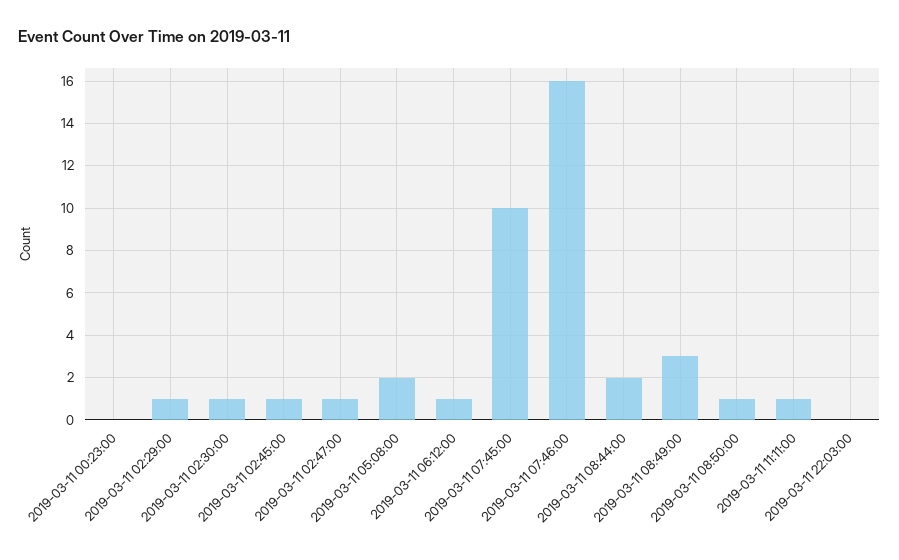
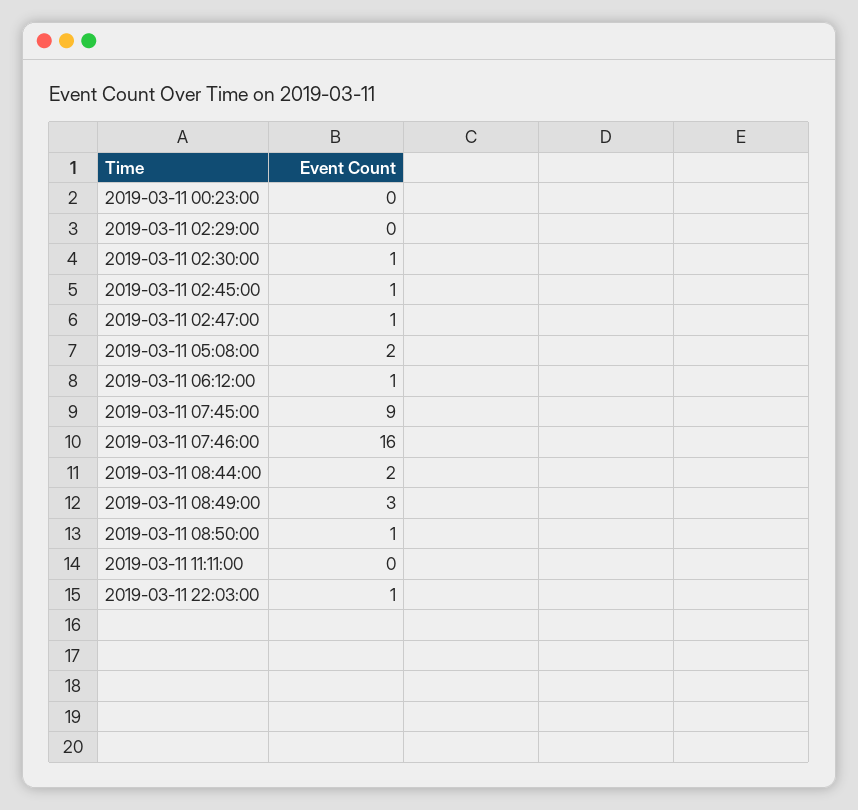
  {
    "2019-03-11 00:23:00": 0,
-   "2019-03-11 02:29:00": 1,
+   "2019-03-11 02:29:00": 0,
    "2019-03-11 02:30:00": 1,
    "2019-03-11 02:45:00": 1,
    "2019-03-11 02:47:00": 1,
    "2019-03-11 05:08:00": 2,
    "2019-03-11 06:12:00": 1,
-   "2019-03-11 07:45:00": 10,
+   "2019-03-11 07:45:00": 9,
    "2019-03-11 07:46:00": 16,
    "2019-03-11 08:44:00": 2,
    "2019-03-11 08:49:00": 3,
    "2019-03-11 08:50:00": 1,
-   "2019-03-11 11:11:00": 1,
+   "2019-03-11 11:11:00": 0,
-   "2019-03-11 22:03:00": 0
+   "2019-03-11 22:03:00": 1
  }

